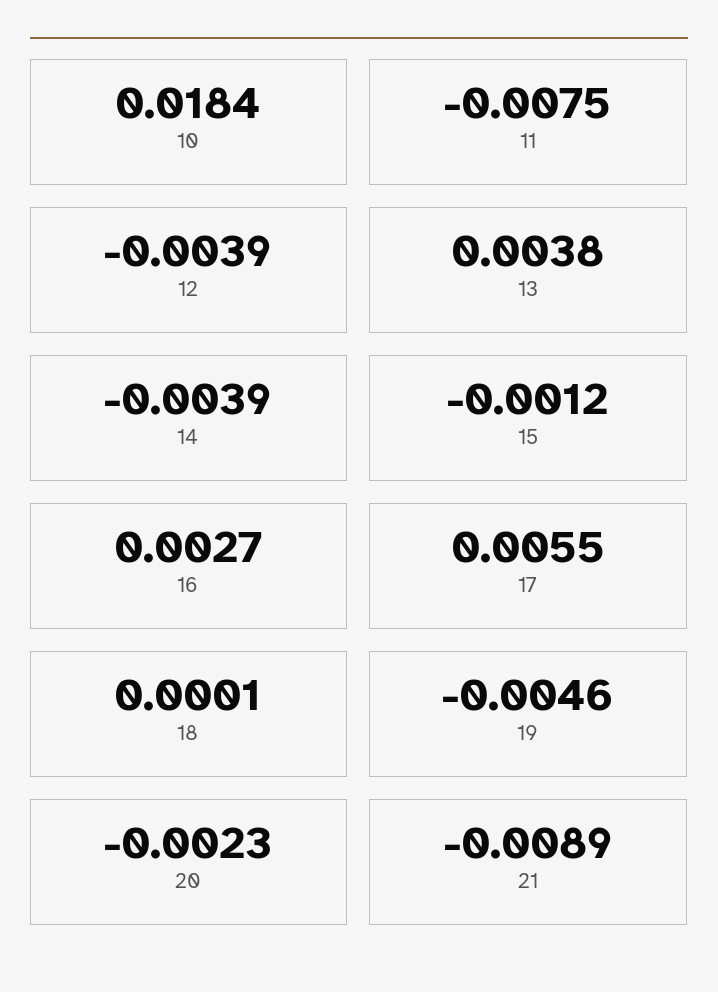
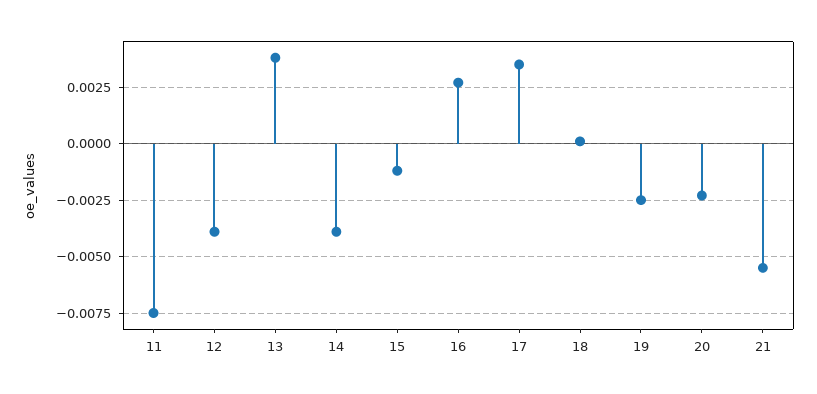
  {
-   "10": 0.0184,
    "11": -0.0075,
    "12": -0.0039,
    "13": 0.0038,
    "14": -0.0039,
    "15": -0.0012,
    "16": 0.0027,
-   "17": 0.0055,
+   "17": 0.0035,
    "18": 0.0001,
-   "19": -0.0046,
+   "19": -0.0025,
    "20": -0.0023,
-   "21": -0.0089
+   "21": -0.0055
  }

